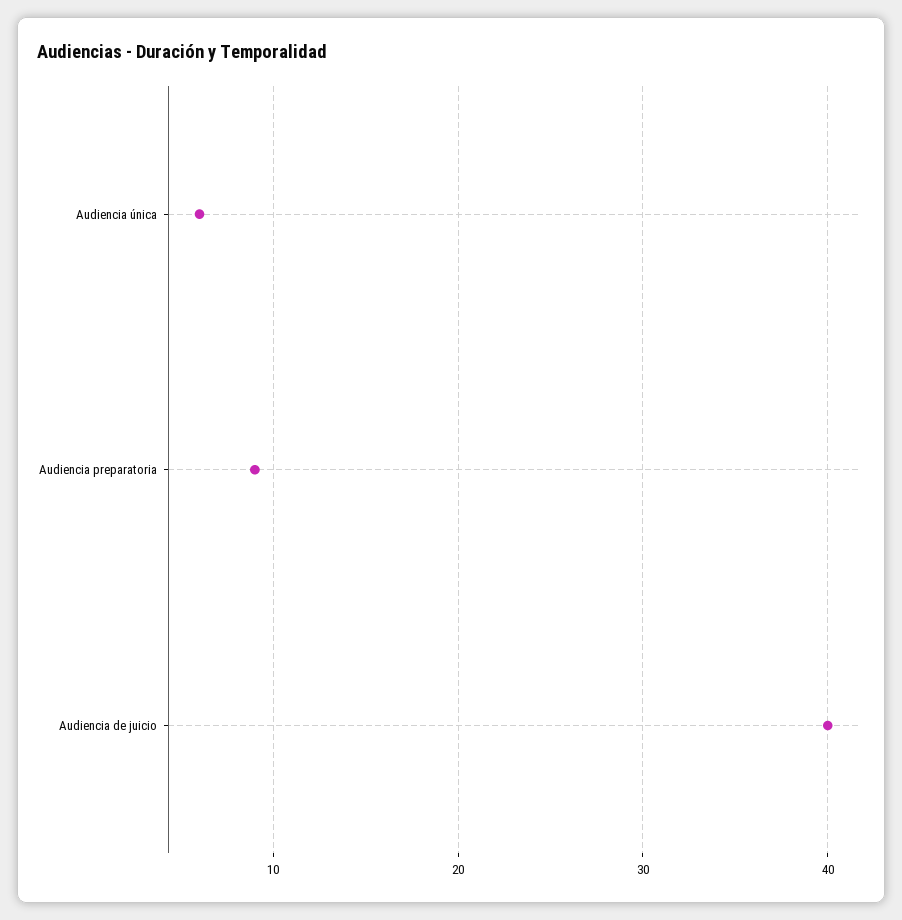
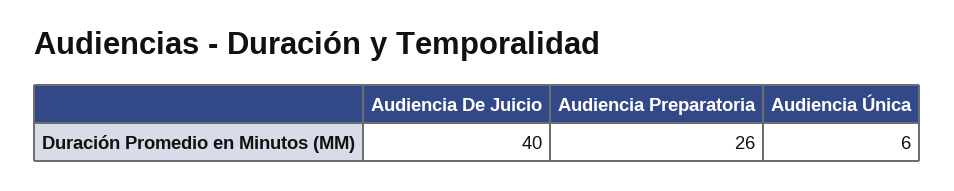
  {
    "Audiencia única": 6,
-   "Audiencia preparatoria": 9,
+   "Audiencia preparatoria": 26,
    "Audiencia de juicio": 40
  }

